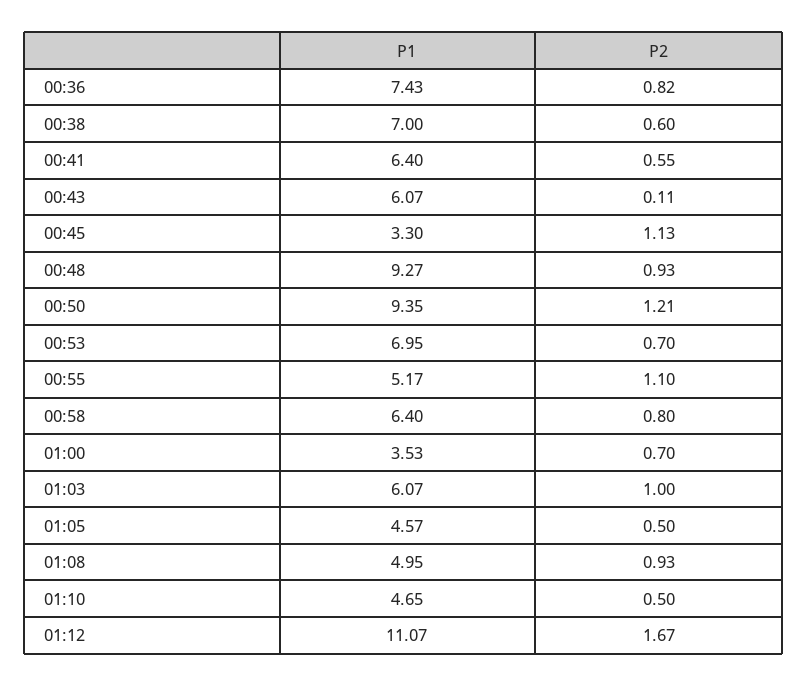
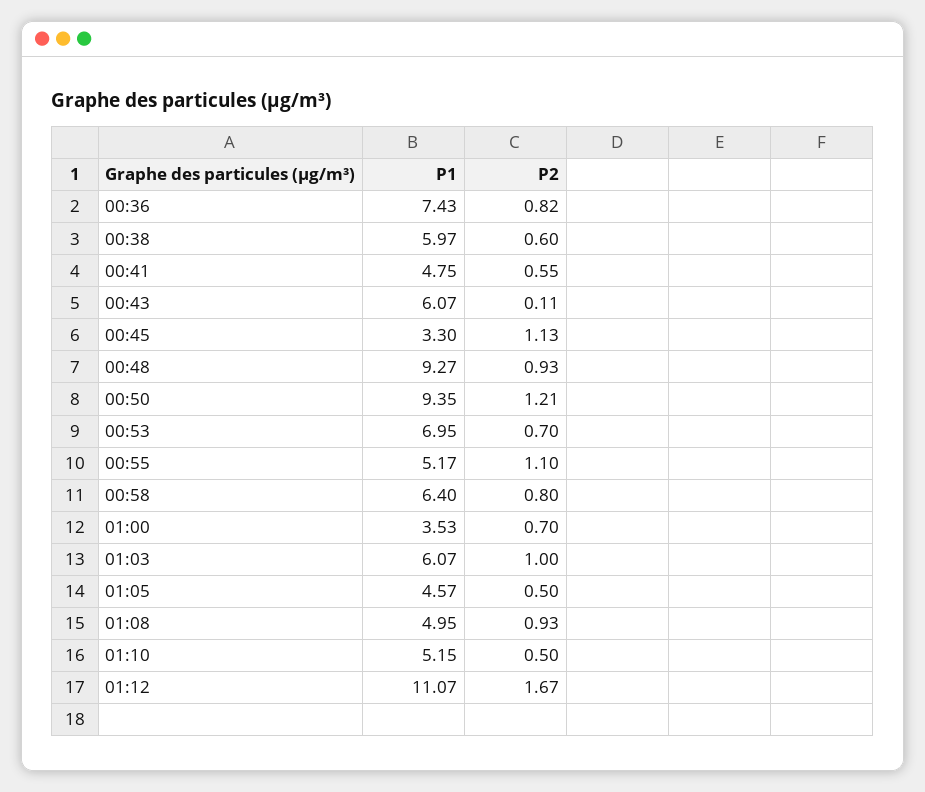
  {
    "P1": {
      "00:36": 7.43,
-     "00:38": 7,
+     "00:38": 5.97,
-     "00:41": 6.4,
+     "00:41": 4.75,
      "00:43": 6.07,
      "00:45": 3.3,
      "00:48": 9.27,
      "00:50": 9.35,
      "00:53": 6.95,
      "00:55": 5.17,
      "00:58": 6.4,
      "01:00": 3.53,
      "01:03": 6.07,
      "01:05": 4.57,
      "01:08": 4.95,
-     "01:10": 4.65,
+     "01:10": 5.15,
      "01:12": 11.07
    },
    "P2": {
      "00:36": 0.82,
      "00:38": 0.6,
      "00:41": 0.55,
      "00:43": 0.11,
      "00:45": 1.13,
      "00:48": 0.93,
      "00:50": 1.21,
      "00:53": 0.7,
      "00:55": 1.1,
      "00:58": 0.8,
      "01:00": 0.7,
      "01:03": 1,
      "01:05": 0.5,
      "01:08": 0.93,
      "01:10": 0.5,
      "01:12": 1.67
    }
  }

